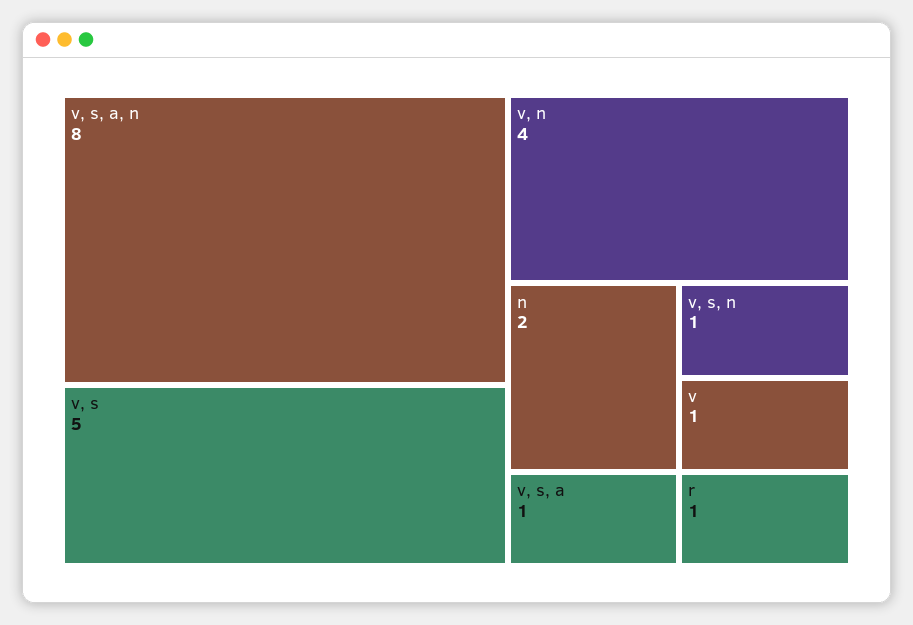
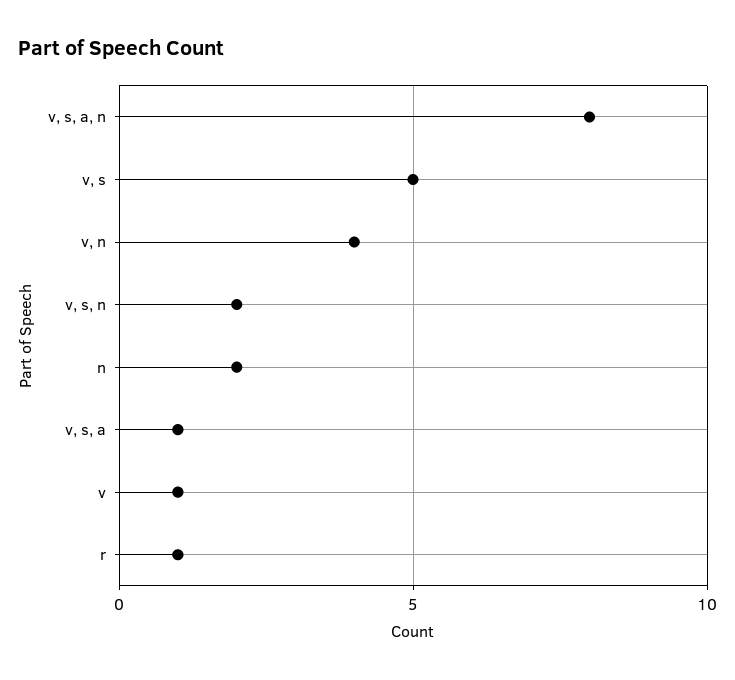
  {
    "v, s, a, n": 8,
    "v, s": 5,
    "v, n": 4,
    "n": 2,
    "v, s, a": 1,
-   "v, s, n": 1,
+   "v, s, n": 2,
    "v": 1,
    "r": 1
  }

